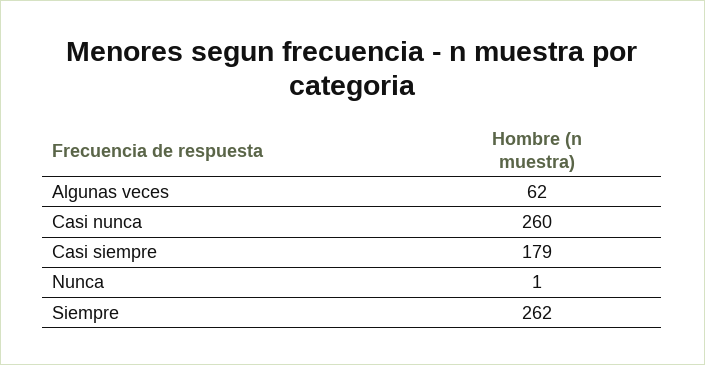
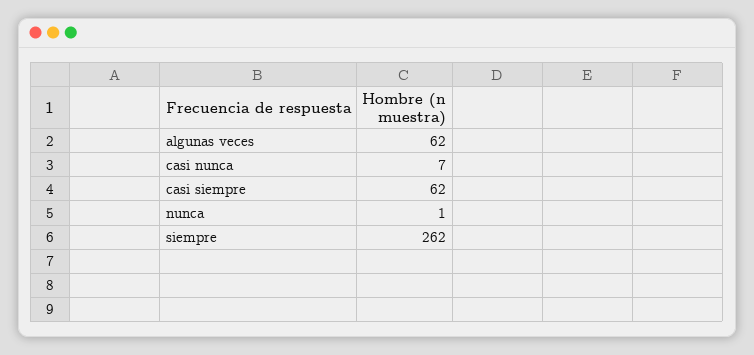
  {
    "Algunas veces": 62,
-   "Casi nunca": 260,
+   "Casi nunca": 7,
-   "Casi siempre": 179,
+   "Casi siempre": 62,
    "Nunca": 1,
    "Siempre": 262
  }

